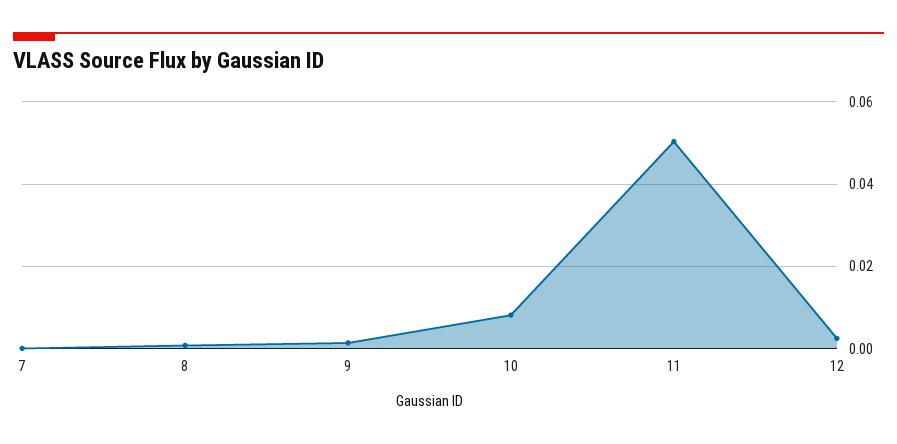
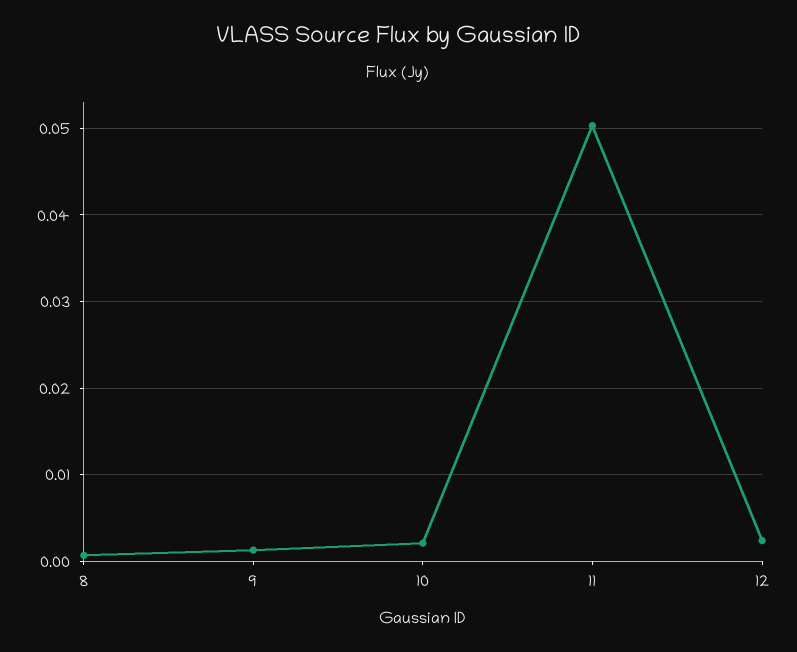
  {
-   "7": 0,
    "8": 0.001,
    "9": 0.001,
-   "10": 0.008,
+   "10": 0.002,
    "11": 0.05,
    "12": 0.002
  }

